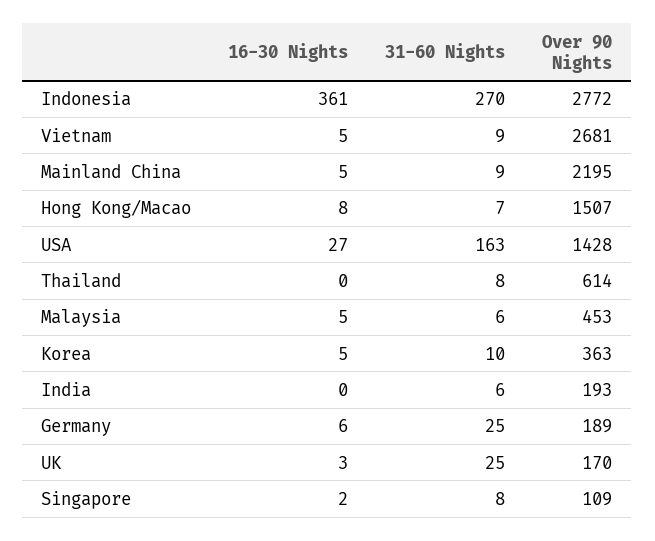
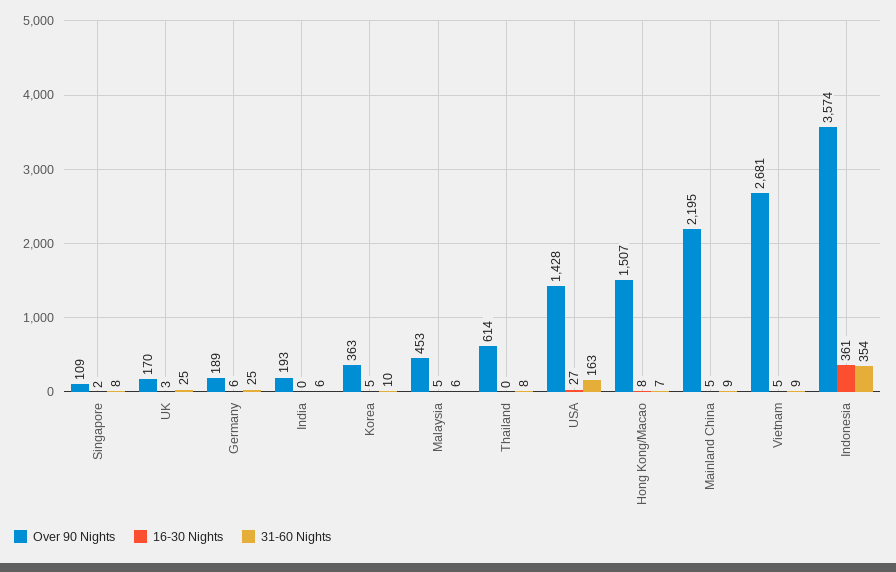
  {
    "16-30 Nights": {
      "Indonesia": 361,
      "Vietnam": 5,
      "Mainland China": 5,
      "Hong Kong/Macao": 8,
      "USA": 27,
      "Thailand": 0,
      "Malaysia": 5,
      "Korea": 5,
      "India": 0,
      "Germany": 6,
      "UK": 3,
      "Singapore": 2
    },
    "31-60 Nights": {
-     "Indonesia": 270,
+     "Indonesia": 354,
      "Vietnam": 9,
      "Mainland China": 9,
      "Hong Kong/Macao": 7,
      "USA": 163,
      "Thailand": 8,
      "Malaysia": 6,
      "Korea": 10,
      "India": 6,
      "Germany": 25,
      "UK": 25,
      "Singapore": 8
    },
    "Over 90 Nights": {
-     "Indonesia": 2772,
+     "Indonesia": 3574,
      "Vietnam": 2681,
      "Mainland China": 2195,
      "Hong Kong/Macao": 1507,
      "USA": 1428,
      "Thailand": 614,
      "Malaysia": 453,
      "Korea": 363,
      "India": 193,
      "Germany": 189,
      "UK": 170,
      "Singapore": 109
    }
  }

